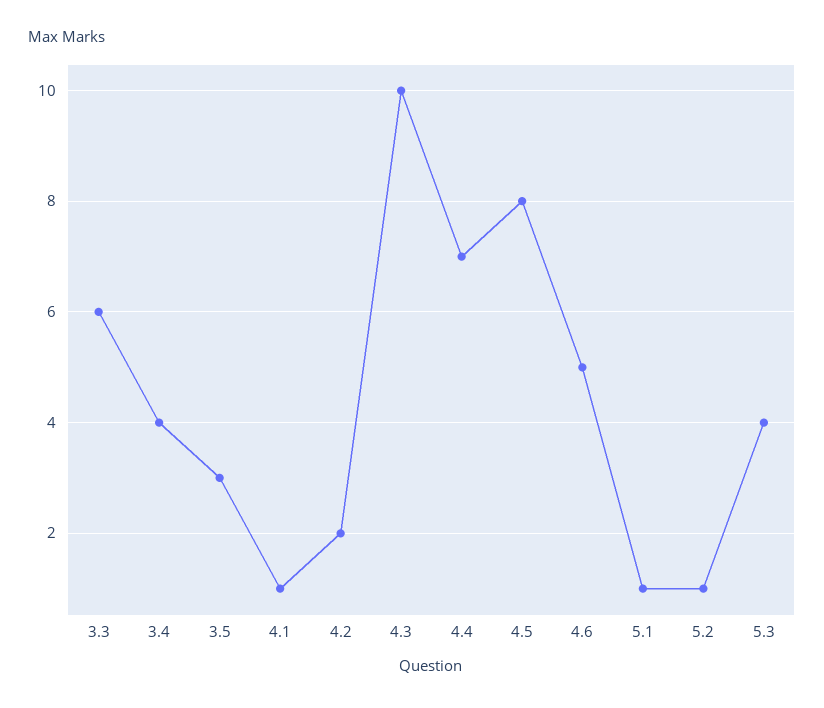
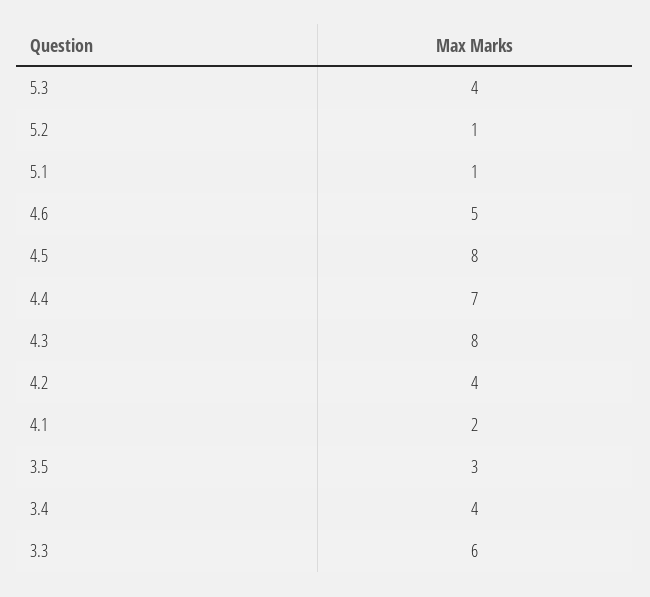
  {
    "3.3": 6,
    "3.4": 4,
    "3.5": 3,
-   "4.1": 1,
+   "4.1": 2,
-   "4.2": 2,
+   "4.2": 4,
-   "4.3": 10,
+   "4.3": 8,
    "4.4": 7,
    "4.5": 8,
    "4.6": 5,
    "5.1": 1,
    "5.2": 1,
    "5.3": 4
  }

